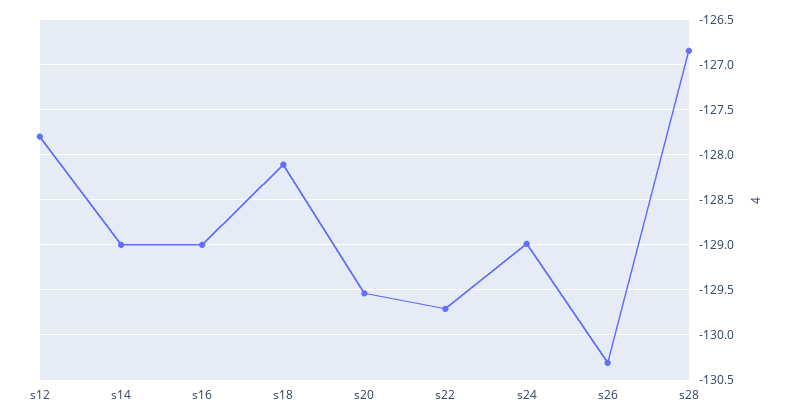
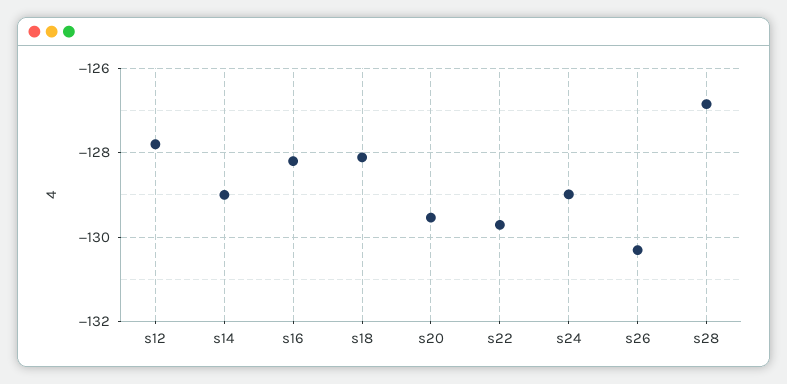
  {
    "s12": -127.8,
    "s14": -129,
-   "s16": -129,
+   "s16": -128.2,
    "s18": -128.1,
    "s20": -129.5,
    "s22": -129.7,
    "s24": -129,
    "s26": -130.3,
    "s28": -126.9
  }

